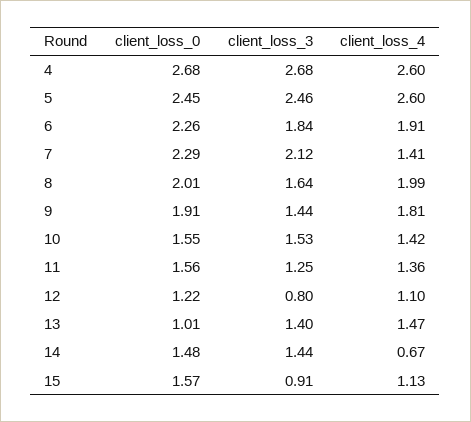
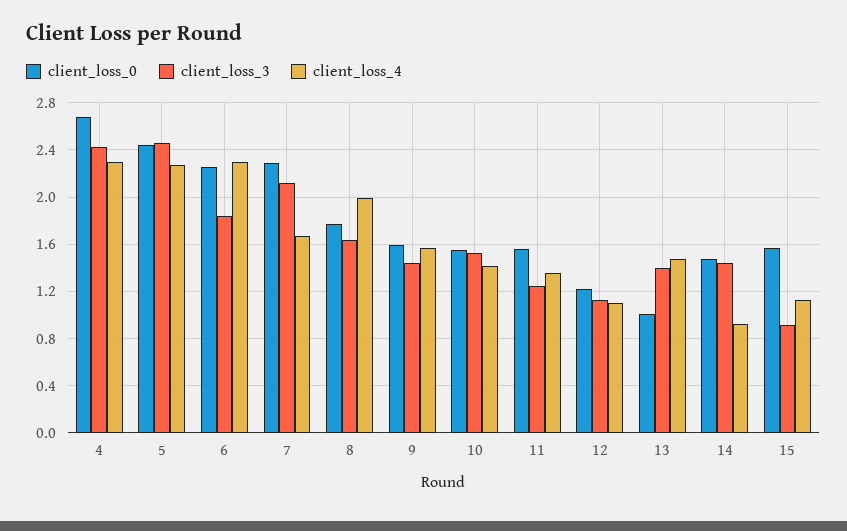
  {
    "client_loss_0": {
      "4": 2.68,
      "5": 2.45,
      "6": 2.26,
      "7": 2.29,
-     "8": 2.01,
+     "8": 1.8,
-     "9": 1.91,
+     "9": 1.6,
      "10": 1.55,
      "11": 1.56,
      "12": 1.22,
      "13": 1.01,
      "14": 1.48,
      "15": 1.57
    },
    "client_loss_3": {
-     "4": 2.68,
+     "4": 2.4,
      "5": 2.46,
      "6": 1.84,
      "7": 2.12,
      "8": 1.64,
      "9": 1.44,
      "10": 1.53,
      "11": 1.25,
-     "12": 0.8,
+     "12": 1.1,
      "13": 1.4,
      "14": 1.44,
      "15": 0.91
    },
    "client_loss_4": {
-     "4": 2.6,
+     "4": 2.3,
-     "5": 2.6,
+     "5": 2.3,
-     "6": 1.91,
+     "6": 2.3,
-     "7": 1.41,
+     "7": 1.7,
      "8": 1.99,
-     "9": 1.81,
+     "9": 1.6,
      "10": 1.42,
      "11": 1.36,
      "12": 1.1,
      "13": 1.47,
-     "14": 0.67,
+     "14": 0.9,
      "15": 1.13
    }
  }

